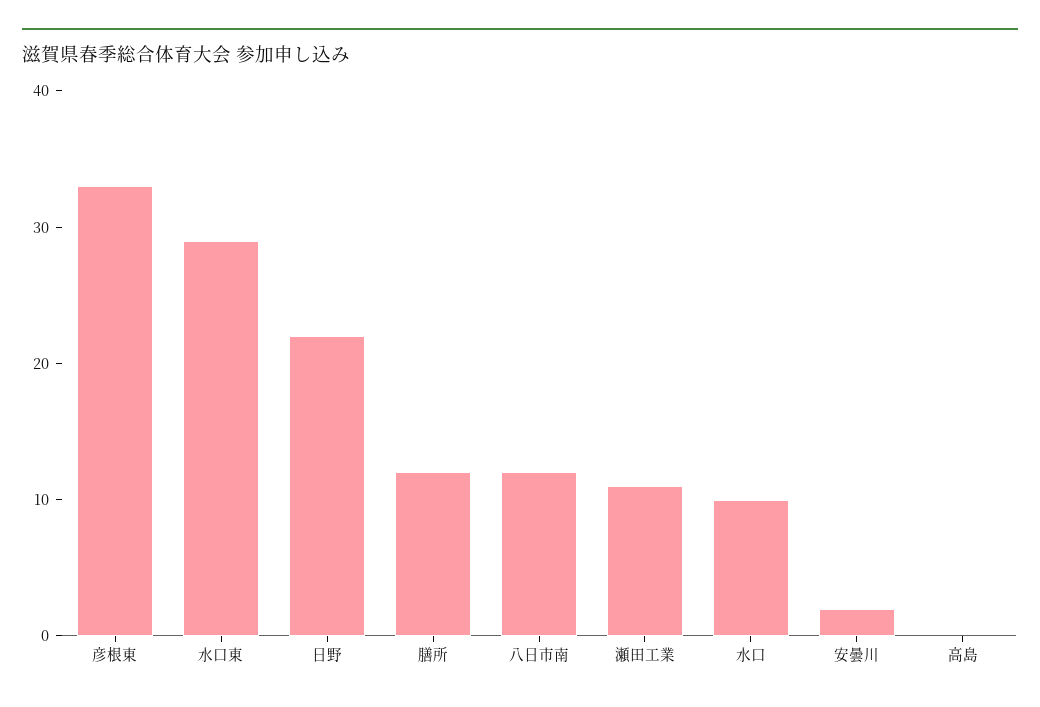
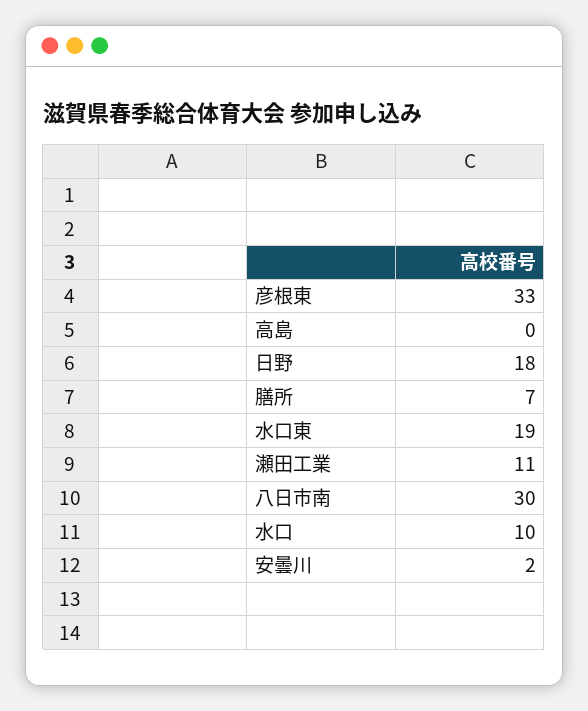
  {
    "彦根東": 33,
-   "水口東": 29,
+   "水口東": 19,
-   "日野": 22,
+   "日野": 18,
-   "膳所": 12,
+   "膳所": 7,
-   "八日市南": 12,
+   "八日市南": 30,
    "瀬田工業": 11,
    "水口": 10,
    "安曇川": 2,
    "高島": 0
  }

